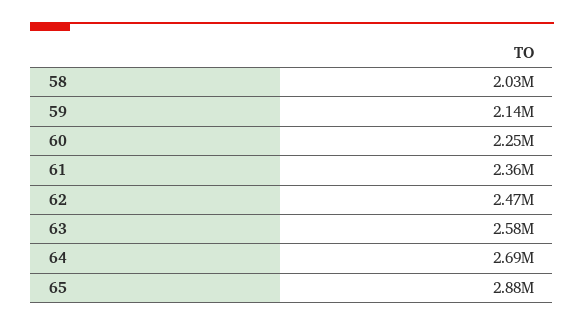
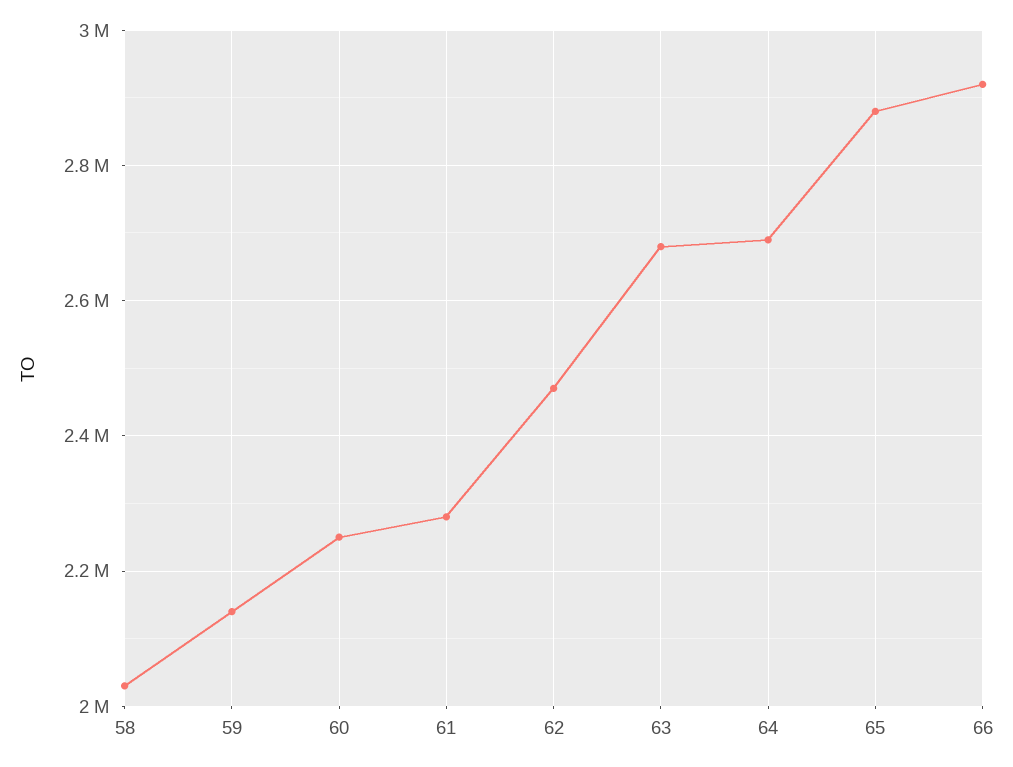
  {
    "58": 2030000,
    "59": 2140000,
    "60": 2250000,
-   "61": 2360000,
+   "61": 2280000,
    "62": 2470000,
-   "63": 2580000,
+   "63": 2680000,
    "64": 2690000,
-   "65": 2880000
+   "65": 2880000,
+   "66": 2920000
  }

